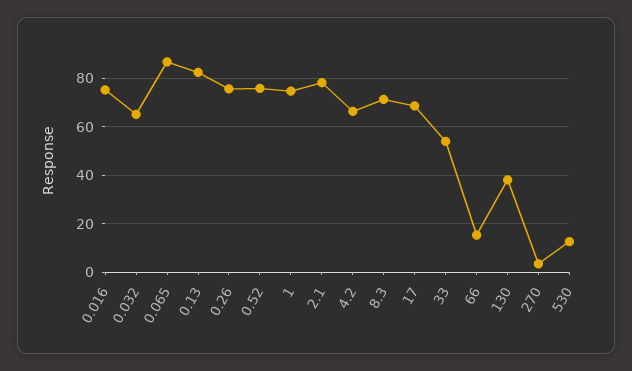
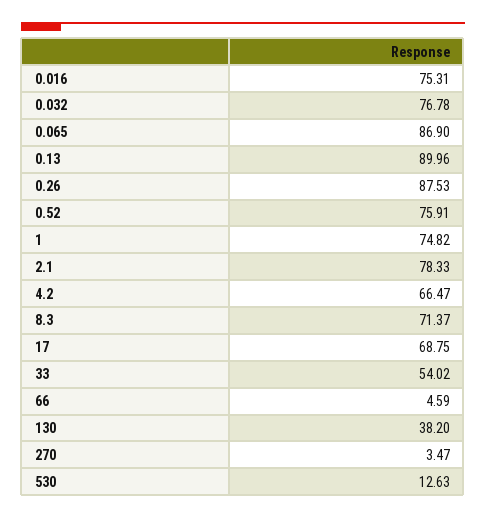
  {
    "0.016": 75.31,
-   "0.032": 65,
+   "0.032": 76.78,
    "0.065": 86.9,
-   "0.13": 82.5,
+   "0.13": 89.96,
-   "0.26": 75,
+   "0.26": 87.53,
    "0.52": 75.91,
    "1": 74.82,
    "2.1": 78.33,
    "4.2": 66.47,
    "8.3": 71.37,
    "17": 68.75,
    "33": 54.02,
-   "66": 15,
+   "66": 4.59,
    "130": 38.2,
    "270": 3.47,
    "530": 12.63
  }

